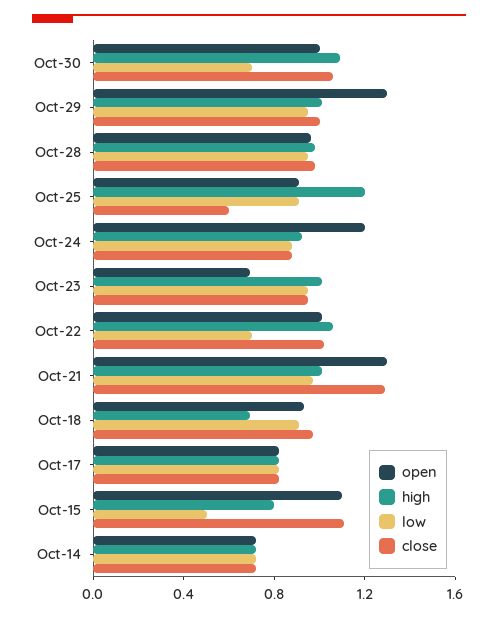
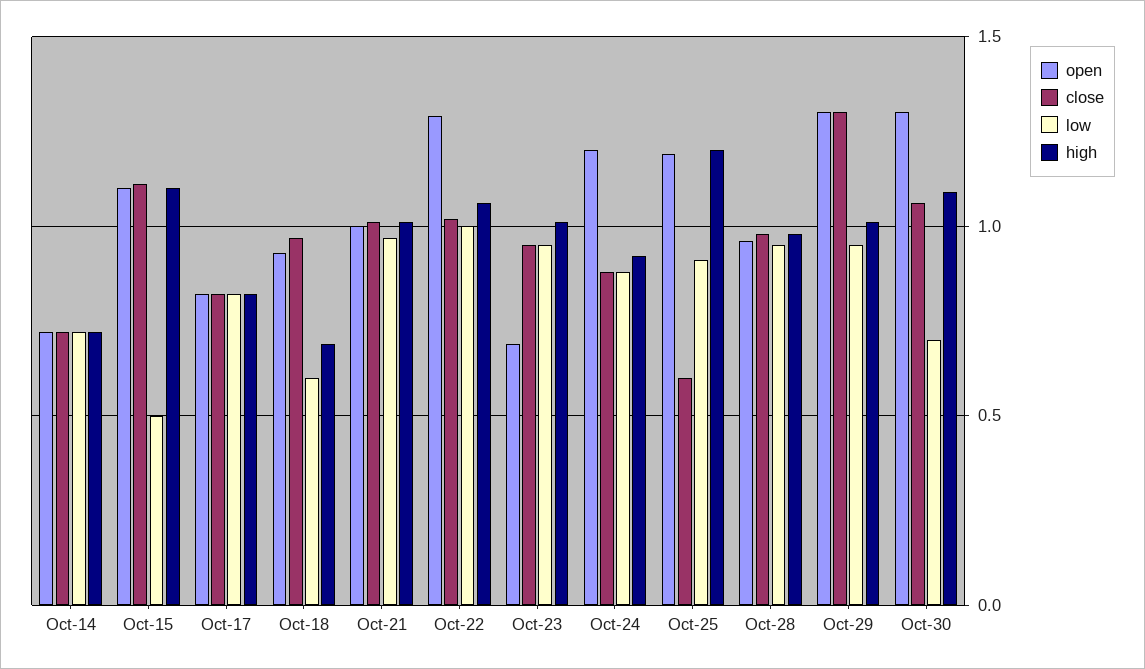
  {
    "open": {
-     "Oct-30": 1,
+     "Oct-30": 1.3,
      "Oct-29": 1.3,
      "Oct-28": 0.95,
-     "Oct-25": 0.9,
+     "Oct-25": 1.2,
      "Oct-24": 1.2,
      "Oct-23": 0.7,
-     "Oct-22": 1,
+     "Oct-22": 1.3,
-     "Oct-21": 1.3,
+     "Oct-21": 1,
      "Oct-18": 0.95,
      "Oct-17": 0.8,
      "Oct-15": 1.1,
      "Oct-14": 0.7
    },
    "high": {
      "Oct-30": 1.1,
      "Oct-29": 1,
      "Oct-28": 1,
      "Oct-25": 1.2,
      "Oct-24": 0.9,
      "Oct-23": 1,
      "Oct-22": 1.05,
      "Oct-21": 1,
      "Oct-18": 0.7,
      "Oct-17": 0.8,
-     "Oct-15": 0.8,
+     "Oct-15": 1.1,
      "Oct-14": 0.7
    },
    "low": {
      "Oct-30": 0.7,
      "Oct-29": 0.95,
      "Oct-28": 0.95,
      "Oct-25": 0.9,
      "Oct-24": 0.9,
      "Oct-23": 0.95,
-     "Oct-22": 0.7,
+     "Oct-22": 1,
      "Oct-21": 0.95,
-     "Oct-18": 0.9,
+     "Oct-18": 0.6,
      "Oct-17": 0.8,
      "Oct-15": 0.5,
      "Oct-14": 0.7
    },
    "close": {
      "Oct-30": 1.05,
-     "Oct-29": 1,
+     "Oct-29": 1.3,
      "Oct-28": 1,
      "Oct-25": 0.6,
      "Oct-24": 0.9,
      "Oct-23": 0.95,
      "Oct-22": 1,
-     "Oct-21": 1.3,
+     "Oct-21": 1,
      "Oct-18": 0.95,
      "Oct-17": 0.8,
      "Oct-15": 1.1,
      "Oct-14": 0.7
    }
  }

